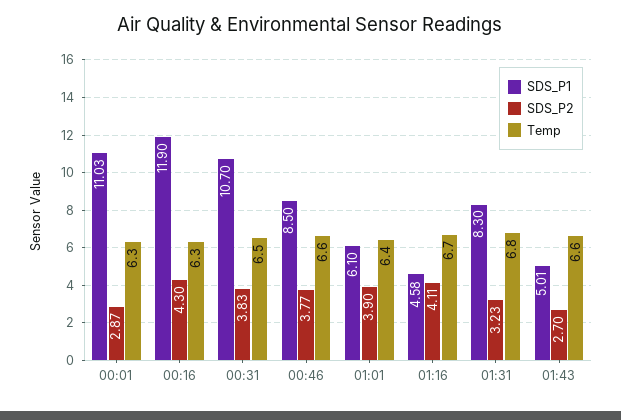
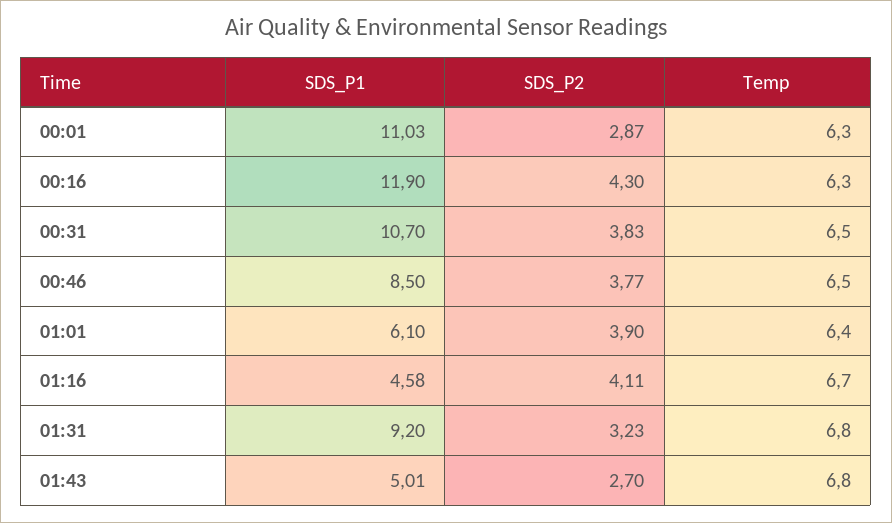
  {
    "SDS_P1": {
      "00:01": 11.03,
      "00:16": 11.9,
      "00:31": 10.7,
      "00:46": 8.5,
      "01:01": 6.1,
      "01:16": 4.58,
-     "01:31": 8.3,
+     "01:31": 9.2,
      "01:43": 5.01
    },
    "SDS_P2": {
      "00:01": 2.87,
      "00:16": 4.3,
      "00:31": 3.83,
      "00:46": 3.77,
      "01:01": 3.9,
      "01:16": 4.11,
      "01:31": 3.23,
      "01:43": 2.7
    },
    "Temp": {
      "00:01": 6.3,
      "00:16": 6.3,
      "00:31": 6.5,
-     "00:46": 6.6,
+     "00:46": 6.5,
      "01:01": 6.4,
      "01:16": 6.7,
      "01:31": 6.8,
-     "01:43": 6.6
+     "01:43": 6.8
    }
  }

